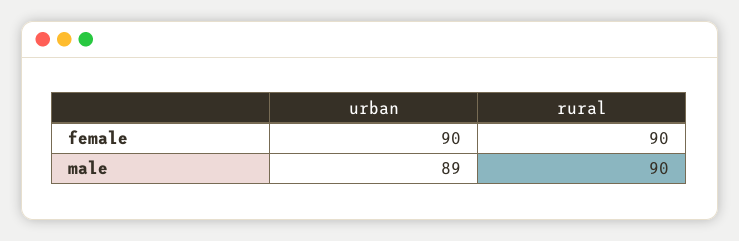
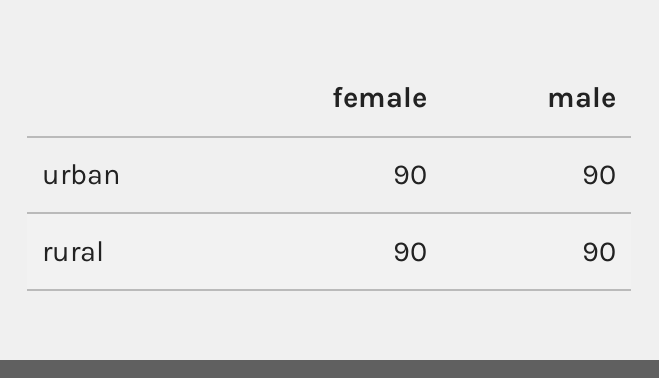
  {
    "urban": {
      "female": 90,
-     "male": 89
+     "male": 90
    },
    "rural": {
      "female": 90,
      "male": 90
    }
  }

